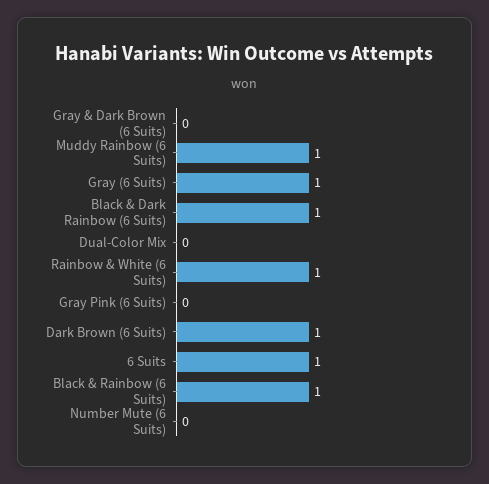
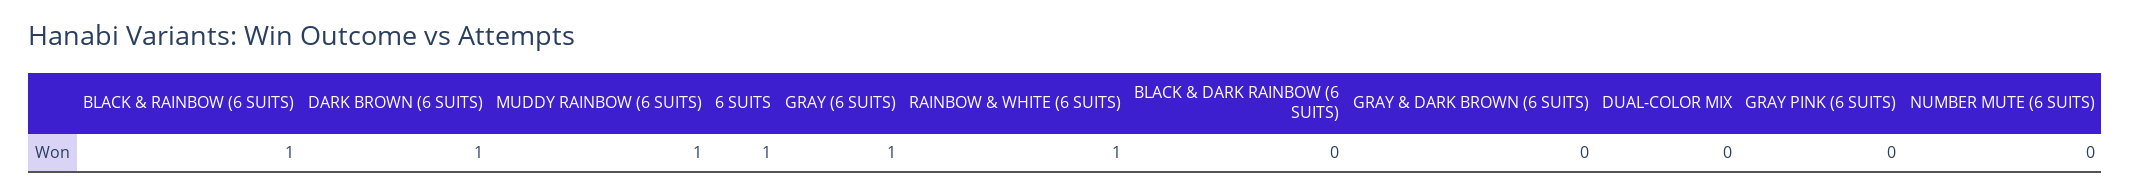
  {
    "Gray & Dark Brown (6 Suits)": 0,
    "Muddy Rainbow (6 Suits)": 1,
    "Gray (6 Suits)": 1,
-   "Black & Dark Rainbow (6 Suits)": 1,
+   "Black & Dark Rainbow (6 Suits)": 0,
    "Dual-Color Mix": 0,
    "Rainbow & White (6 Suits)": 1,
    "Gray Pink (6 Suits)": 0,
    "Dark Brown (6 Suits)": 1,
    "6 Suits": 1,
    "Black & Rainbow (6 Suits)": 1,
    "Number Mute (6 Suits)": 0
  }

